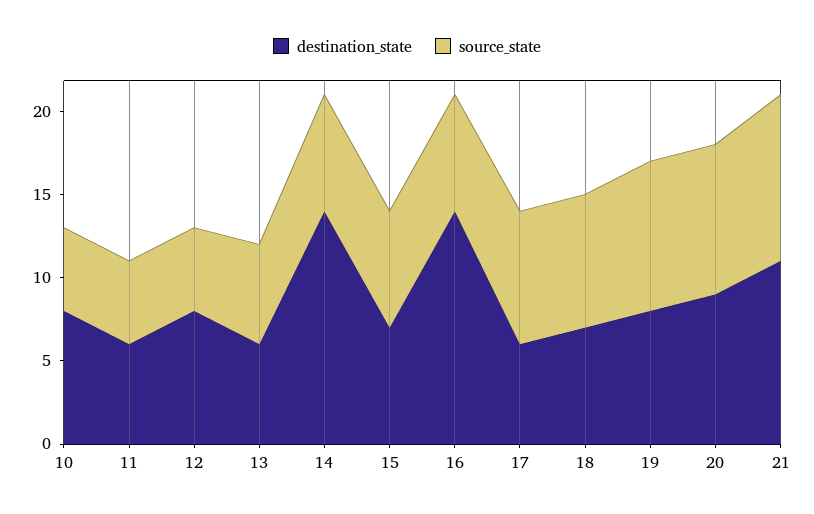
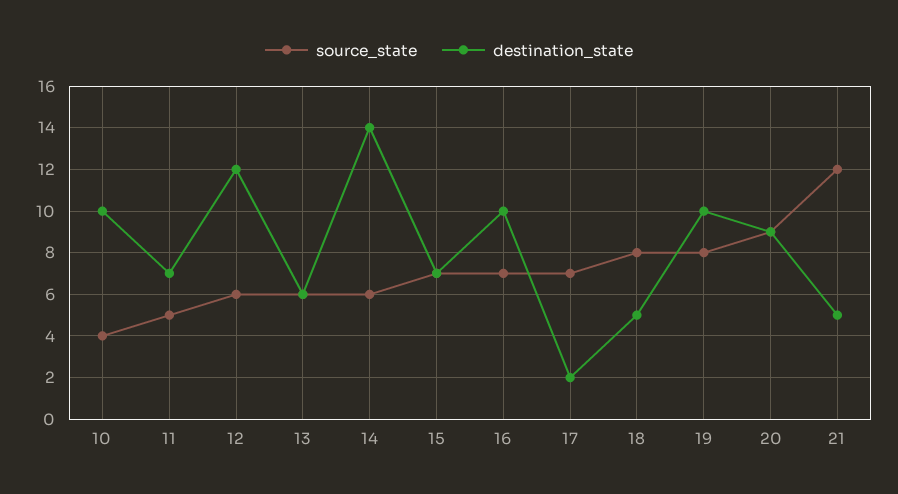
  {
    "destination_state": {
-     "10": 8,
+     "10": 10,
-     "11": 6,
+     "11": 7,
-     "12": 8,
+     "12": 12,
      "13": 6,
      "14": 14,
      "15": 7,
-     "16": 14,
+     "16": 10,
-     "17": 6,
+     "17": 2,
-     "18": 7,
+     "18": 5,
-     "19": 8,
+     "19": 10,
      "20": 9,
-     "21": 11
+     "21": 5
    },
    "source_state": {
-     "10": 5,
+     "10": 4,
      "11": 5,
-     "12": 5,
+     "12": 6,
      "13": 6,
-     "14": 7,
+     "14": 6,
      "15": 7,
      "16": 7,
-     "17": 8,
+     "17": 7,
      "18": 8,
-     "19": 9,
+     "19": 8,
      "20": 9,
-     "21": 10
+     "21": 12
    }
  }

